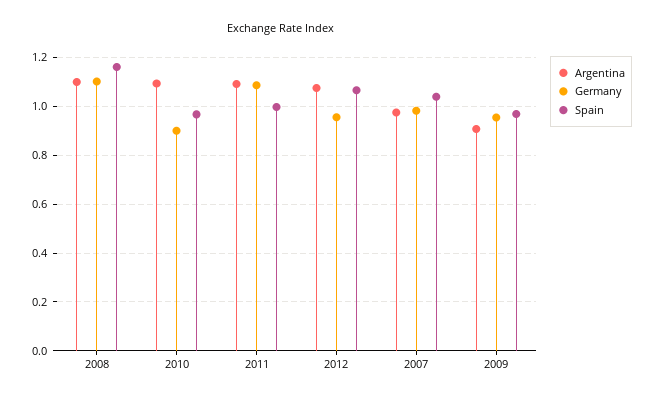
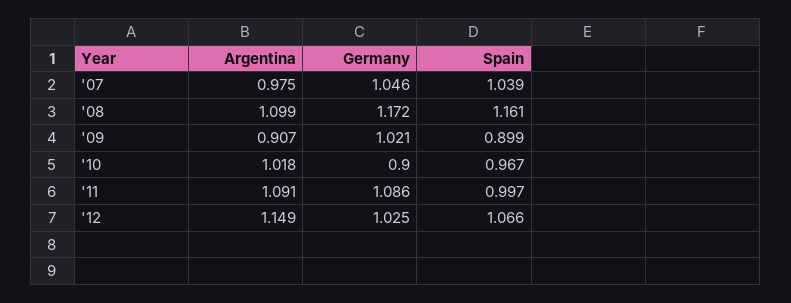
  {
    "Argentina": {
      "2008": 1.099,
-     "2010": 1.1,
+     "2010": 1.018,
      "2011": 1.091,
-     "2012": 1.075,
+     "2012": 1.149,
      "2007": 0.975,
      "2009": 0.907
    },
    "Germany": {
-     "2008": 1.1,
+     "2008": 1.172,
      "2010": 0.9,
      "2011": 1.086,
-     "2012": 0.95,
+     "2012": 1.025,
-     "2007": 0.975,
+     "2007": 1.046,
-     "2009": 0.95
+     "2009": 1.021
    },
    "Spain": {
      "2008": 1.161,
      "2010": 0.967,
      "2011": 0.997,
      "2012": 1.066,
      "2007": 1.039,
-     "2009": 0.975
+     "2009": 0.899
    }
  }

